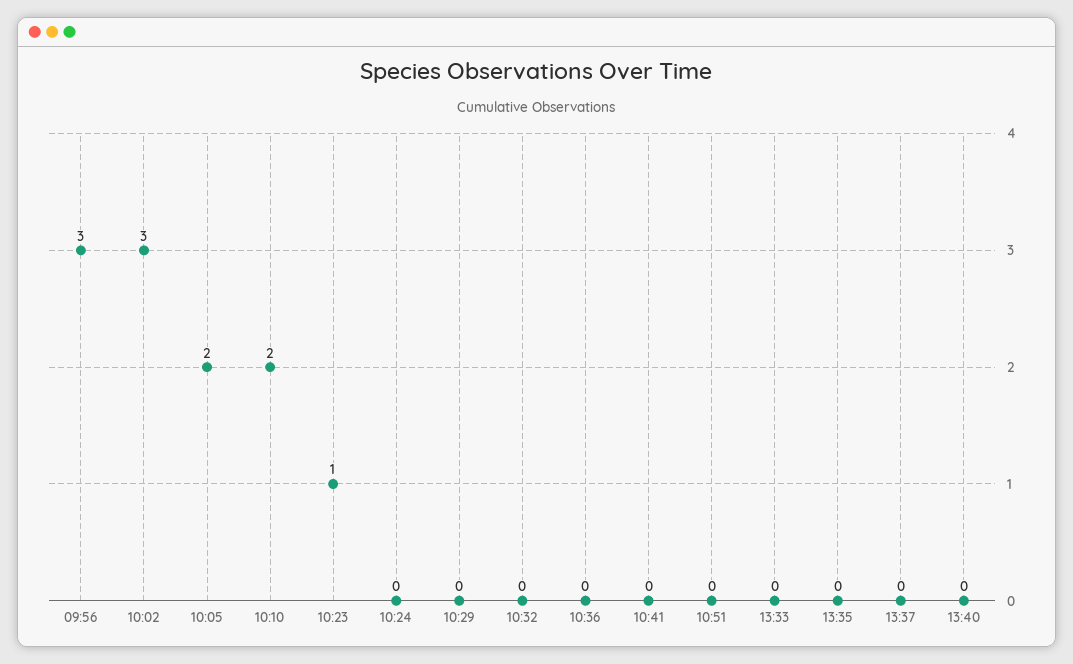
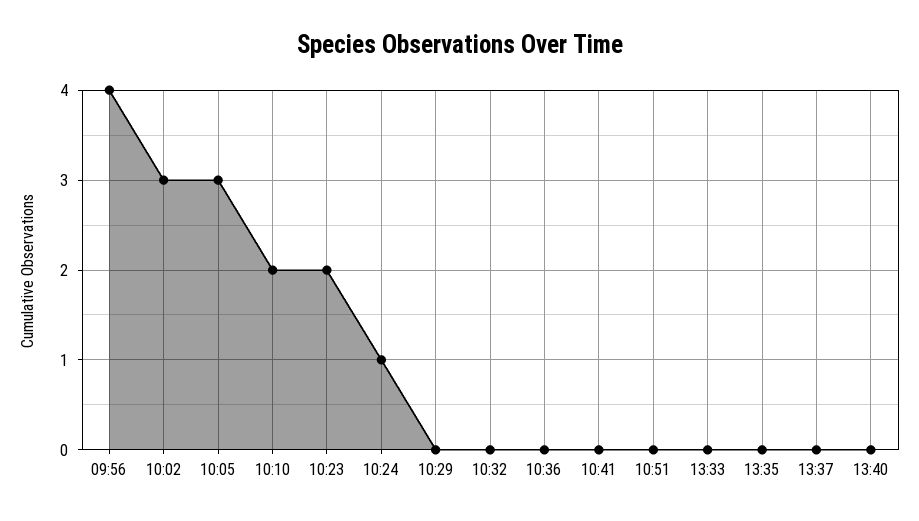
  {
-   "09:56": 3,
+   "09:56": 4,
    "10:02": 3,
-   "10:05": 2,
+   "10:05": 3,
    "10:10": 2,
-   "10:23": 1,
+   "10:23": 2,
-   "10:24": 0,
+   "10:24": 1,
    "10:29": 0,
    "10:32": 0,
    "10:36": 0,
    "10:41": 0,
    "10:51": 0,
    "13:33": 0,
    "13:35": 0,
    "13:37": 0,
    "13:40": 0
  }

